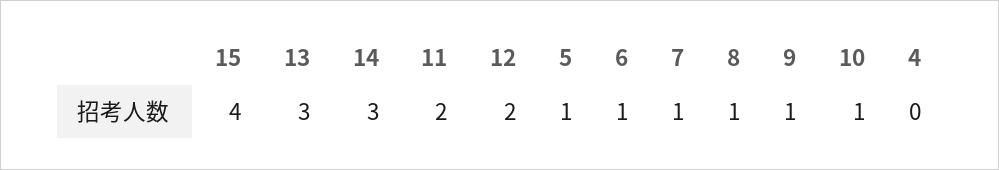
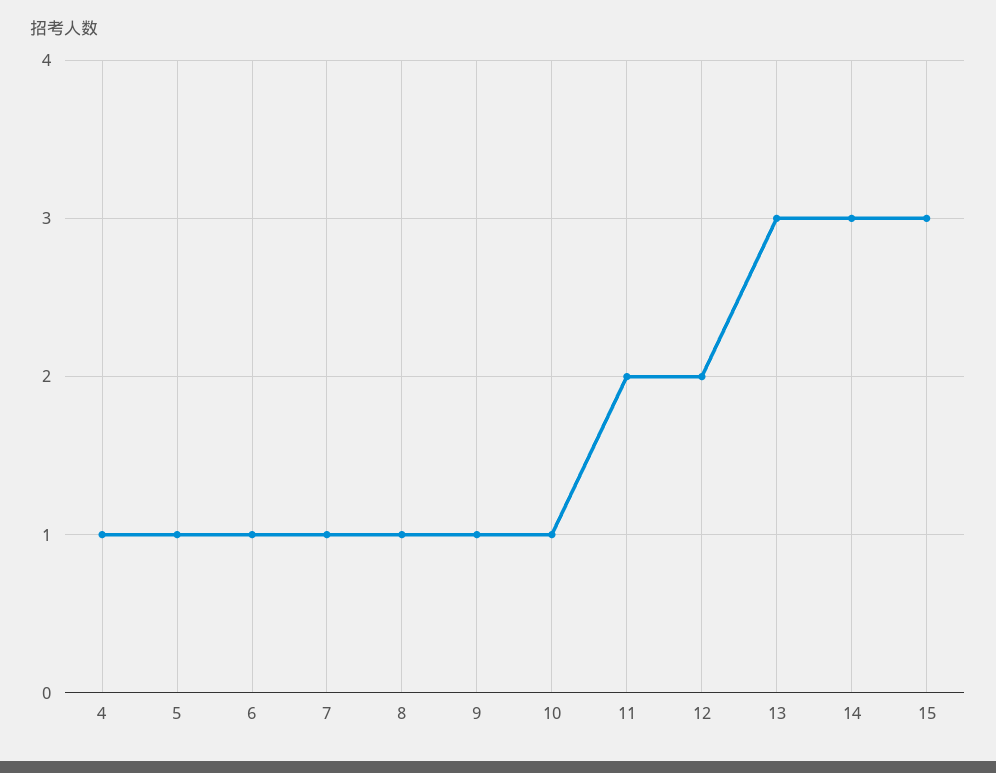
  {
-   "15": 4,
+   "15": 3,
    "13": 3,
    "14": 3,
    "11": 2,
    "12": 2,
    "5": 1,
    "6": 1,
    "7": 1,
    "8": 1,
    "9": 1,
    "10": 1,
-   "4": 0
+   "4": 1
  }

